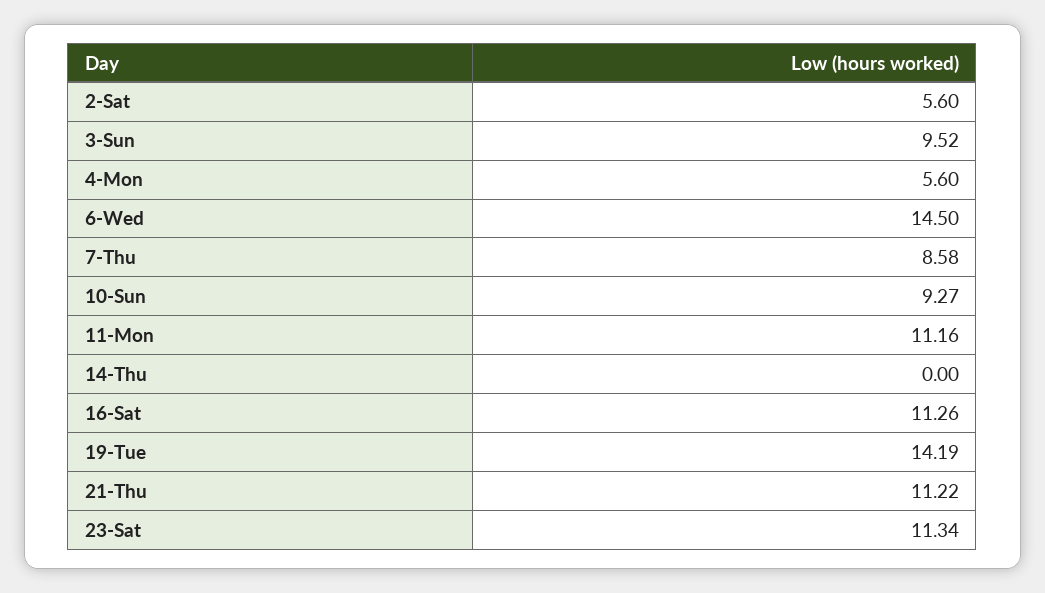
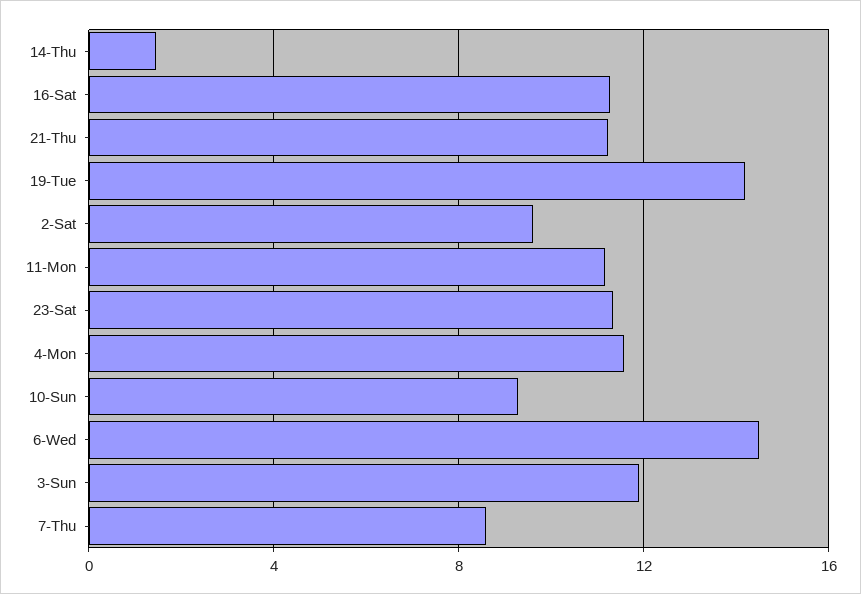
  {
-   "2-Sat": 5.6,
+   "2-Sat": 9.5,
-   "3-Sun": 9.52,
+   "3-Sun": 12,
-   "4-Mon": 5.6,
+   "4-Mon": 11.5,
    "6-Wed": 14.5,
    "7-Thu": 8.58,
    "10-Sun": 9.27,
    "11-Mon": 11.16,
-   "14-Thu": 0,
+   "14-Thu": 1.5,
    "16-Sat": 11.26,
    "19-Tue": 14.19,
    "21-Thu": 11.22,
    "23-Sat": 11.34
  }

